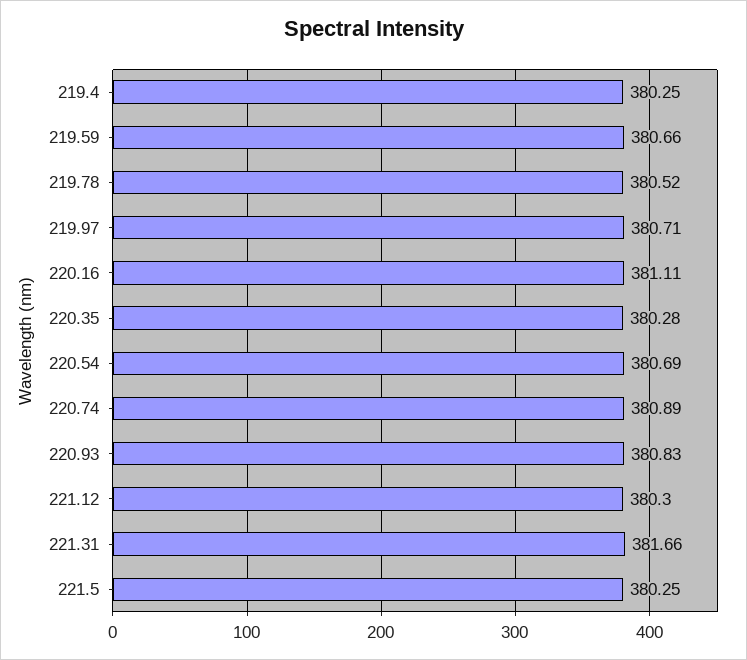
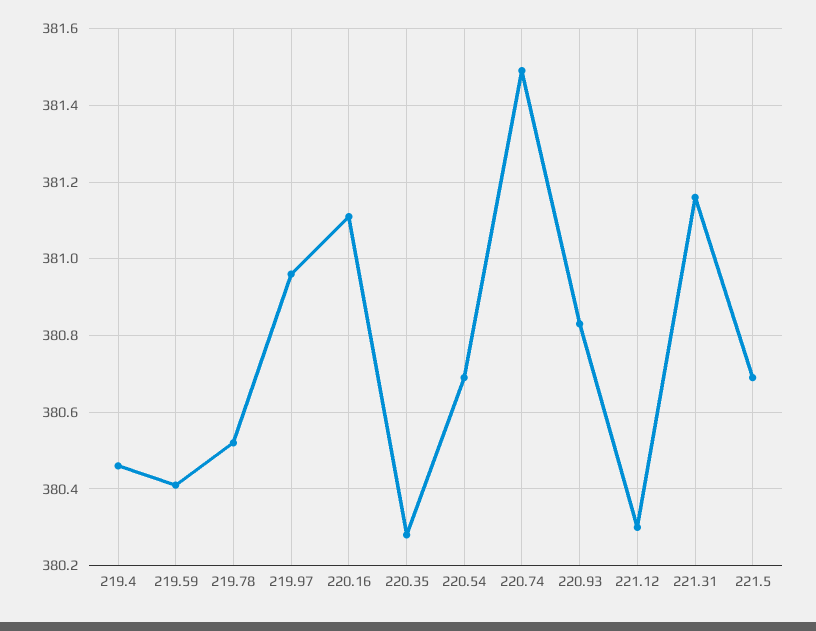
  {
-   "219.4": 380.25,
+   "219.4": 380.45,
-   "219.59": 380.66,
+   "219.59": 380.4,
    "219.78": 380.52,
-   "219.97": 380.71,
+   "219.97": 380.95,
    "220.16": 381.11,
    "220.35": 380.28,
    "220.54": 380.69,
-   "220.74": 380.89,
+   "220.74": 381.5,
    "220.93": 380.83,
    "221.12": 380.3,
-   "221.31": 381.66,
+   "221.31": 381.15,
-   "221.5": 380.25
+   "221.5": 380.7
  }

